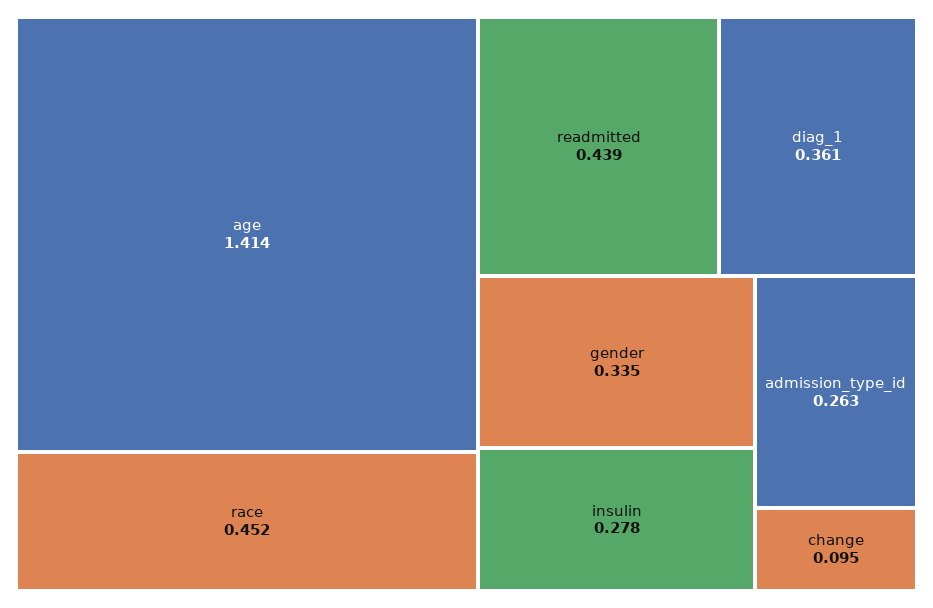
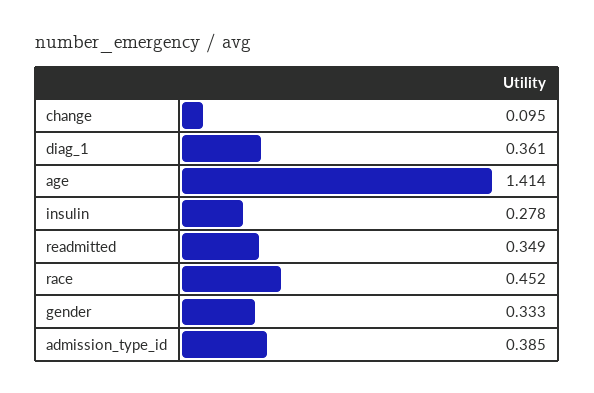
  {
    "age": 1.414,
    "race": 0.452,
-   "readmitted": 0.439,
+   "readmitted": 0.349,
    "diag_1": 0.361,
-   "gender": 0.335,
+   "gender": 0.333,
    "insulin": 0.278,
-   "admission_type_id": 0.263,
+   "admission_type_id": 0.385,
    "change": 0.095
  }

